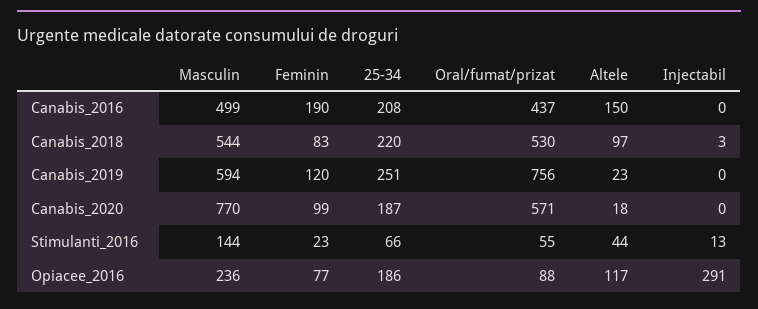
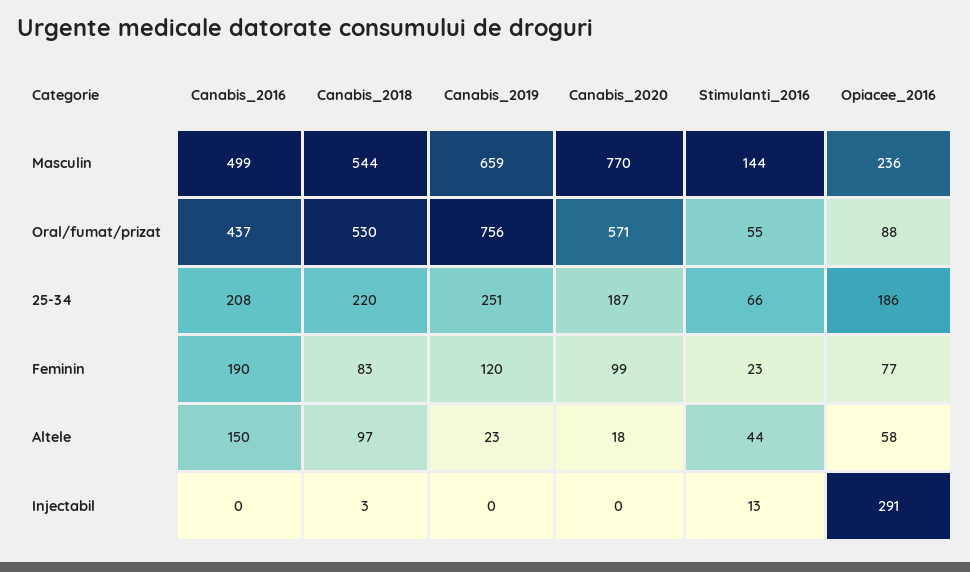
  {
    "Masculin": {
      "Canabis_2016": 499,
      "Canabis_2018": 544,
-     "Canabis_2019": 594,
+     "Canabis_2019": 659,
      "Canabis_2020": 770,
      "Stimulanti_2016": 144,
      "Opiacee_2016": 236
    },
    "Feminin": {
      "Canabis_2016": 190,
      "Canabis_2018": 83,
      "Canabis_2019": 120,
      "Canabis_2020": 99,
      "Stimulanti_2016": 23,
      "Opiacee_2016": 77
    },
    "25-34": {
      "Canabis_2016": 208,
      "Canabis_2018": 220,
      "Canabis_2019": 251,
      "Canabis_2020": 187,
      "Stimulanti_2016": 66,
      "Opiacee_2016": 186
    },
    "Oral/fumat/prizat": {
      "Canabis_2016": 437,
      "Canabis_2018": 530,
      "Canabis_2019": 756,
      "Canabis_2020": 571,
      "Stimulanti_2016": 55,
      "Opiacee_2016": 88
    },
    "Altele": {
      "Canabis_2016": 150,
      "Canabis_2018": 97,
      "Canabis_2019": 23,
      "Canabis_2020": 18,
      "Stimulanti_2016": 44,
-     "Opiacee_2016": 117
+     "Opiacee_2016": 58
    },
    "Injectabil": {
      "Canabis_2016": 0,
      "Canabis_2018": 3,
      "Canabis_2019": 0,
      "Canabis_2020": 0,
      "Stimulanti_2016": 13,
      "Opiacee_2016": 291
    }
  }

